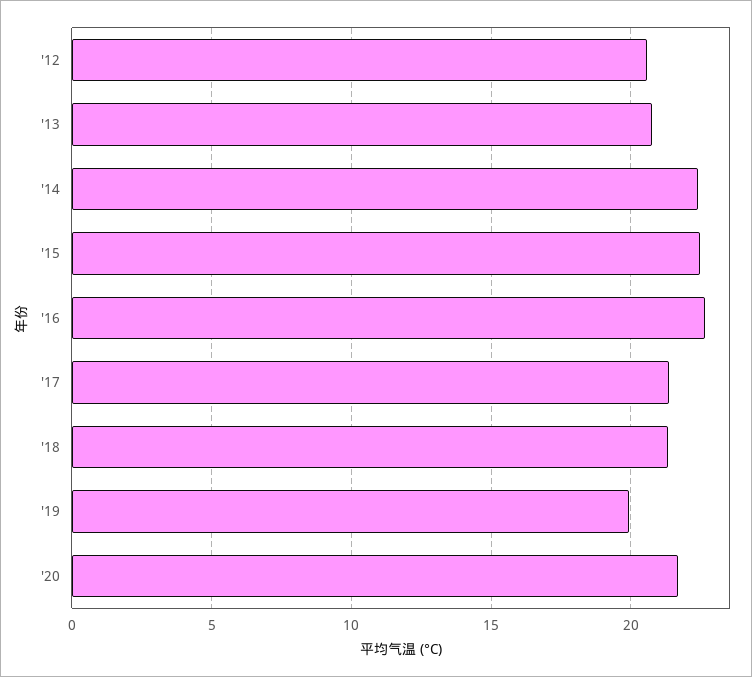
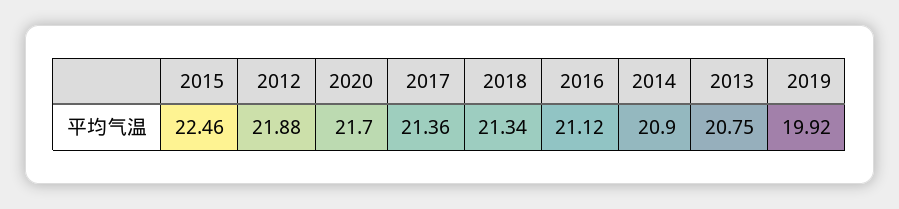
  {
-   "'12": 20.5,
+   "'12": 21.88,
    "'13": 20.75,
-   "'14": 22.5,
+   "'14": 20.9,
    "'15": 22.46,
-   "'16": 22.5,
+   "'16": 21.12,
    "'17": 21.36,
    "'18": 21.34,
    "'19": 19.92,
    "'20": 21.7
  }

